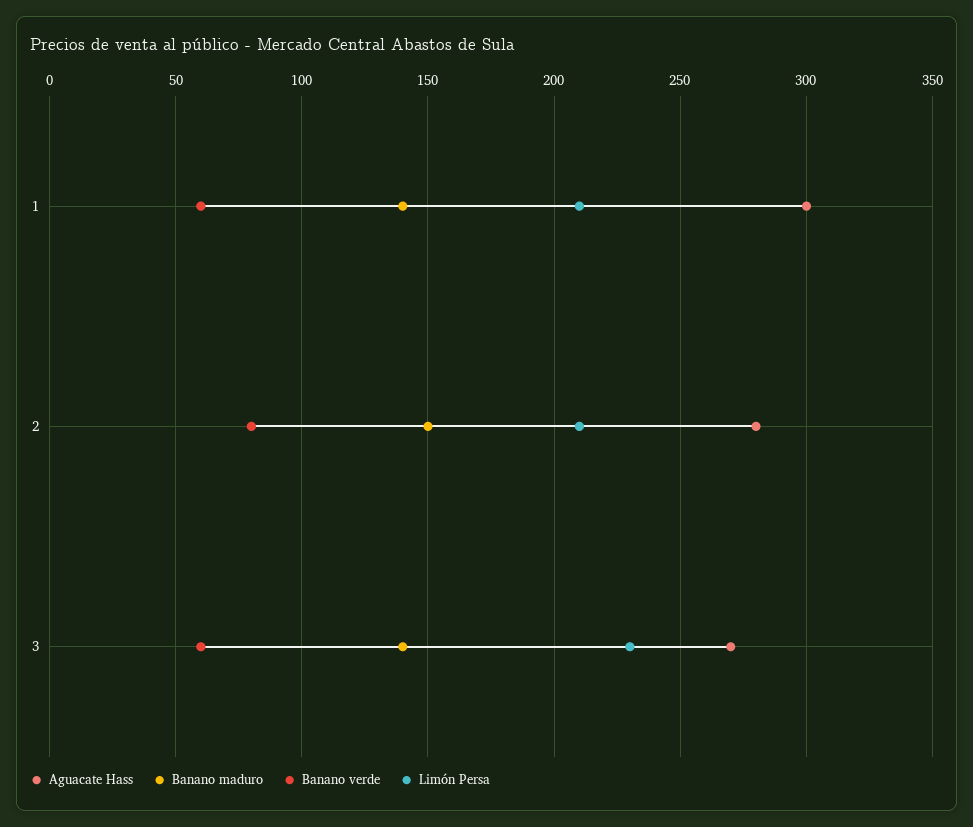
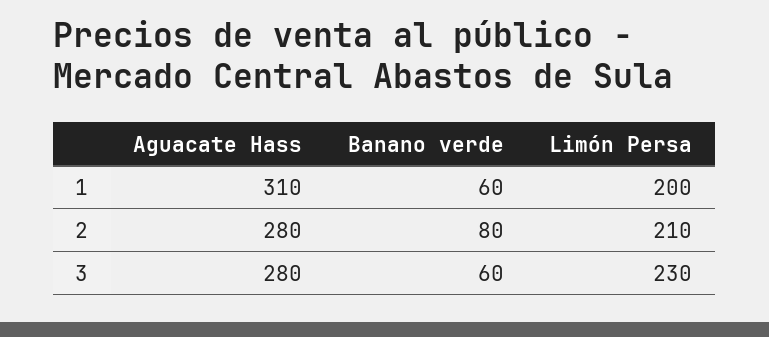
  {
    "Aguacate Hass": {
-     "1": 300,
+     "1": 310,
      "2": 280,
-     "3": 270
+     "3": 280
    },
-   "Banano maduro": {
-     "1": 140,
-     "2": 150,
-     "3": 140
-   },
    "Banano verde": {
      "1": 60,
      "2": 80,
      "3": 60
    },
    "Limón Persa": {
-     "1": 210,
+     "1": 200,
      "2": 210,
      "3": 230
    }
  }

